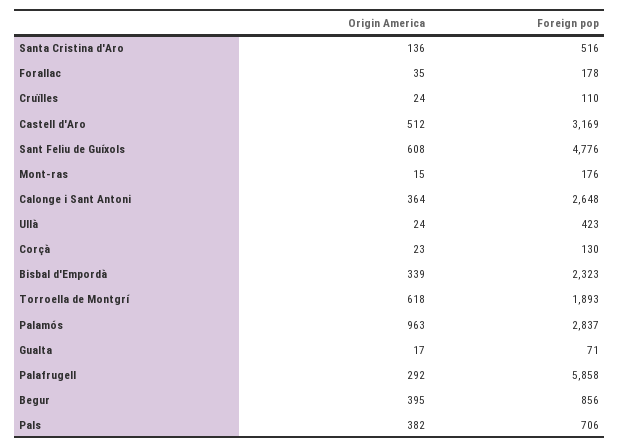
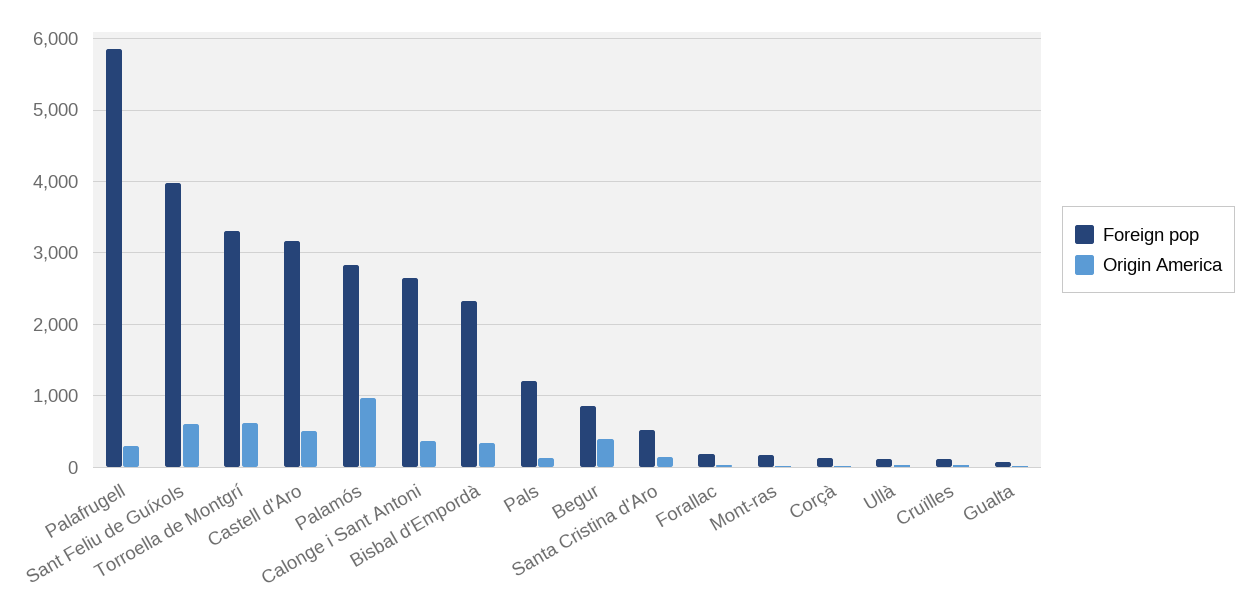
  {
    "Origin America": {
      "Santa Cristina d'Aro": 136,
      "Forallac": 35,
      "Cruïlles": 24,
      "Castell d'Aro": 512,
      "Sant Feliu de Guíxols": 608,
      "Mont-ras": 15,
      "Calonge i Sant Antoni": 364,
      "Ullà": 24,
      "Corçà": 23,
      "Bisbal d'Empordà": 339,
      "Torroella de Montgrí": 618,
      "Palamós": 963,
      "Gualta": 17,
      "Palafrugell": 292,
      "Begur": 395,
-     "Pals": 382
+     "Pals": 100
    },
    "Foreign pop": {
      "Santa Cristina d'Aro": 516,
      "Forallac": 178,
      "Cruïlles": 110,
      "Castell d'Aro": 3169,
-     "Sant Feliu de Guíxols": 4776,
+     "Sant Feliu de Guíxols": 4000,
      "Mont-ras": 176,
      "Calonge i Sant Antoni": 2648,
-     "Ullà": 423,
+     "Ullà": 100,
      "Corçà": 130,
      "Bisbal d'Empordà": 2323,
-     "Torroella de Montgrí": 1893,
+     "Torroella de Montgrí": 3300,
      "Palamós": 2837,
      "Gualta": 71,
      "Palafrugell": 5858,
      "Begur": 856,
-     "Pals": 706
+     "Pals": 1200
    }
  }

